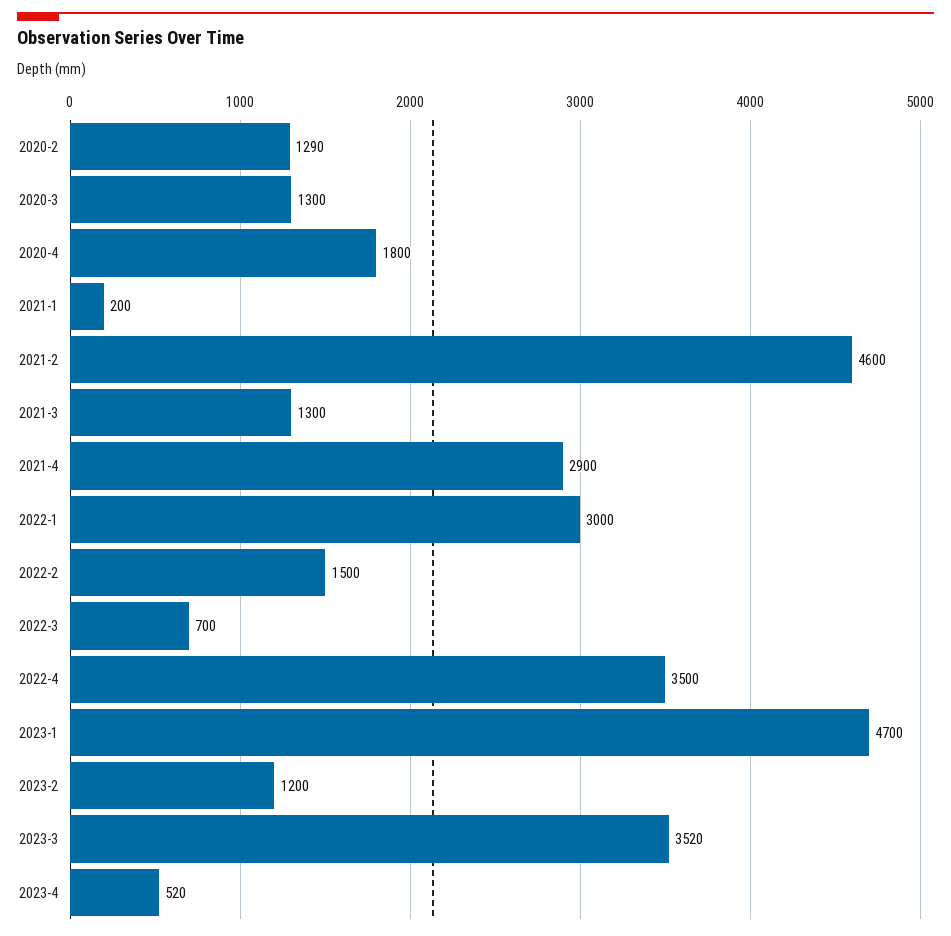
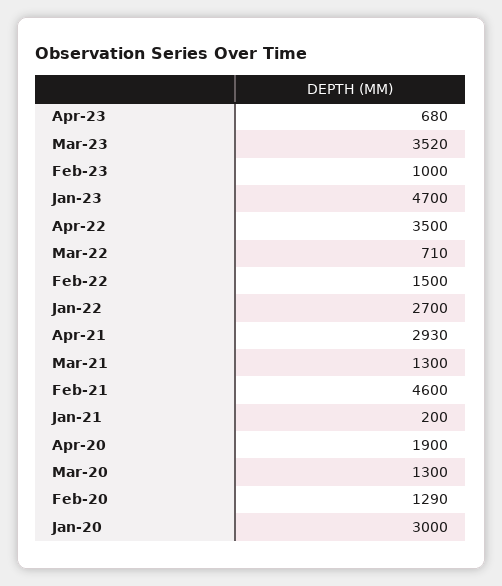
  {
    "2020-2": 1290,
    "2020-3": 1300,
-   "2020-4": 1800,
+   "2020-4": 1900,
    "2021-1": 200,
    "2021-2": 4600,
    "2021-3": 1300,
-   "2021-4": 2900,
+   "2021-4": 2930,
-   "2022-1": 3000,
+   "2022-1": 2700,
    "2022-2": 1500,
-   "2022-3": 700,
+   "2022-3": 710,
    "2022-4": 3500,
    "2023-1": 4700,
-   "2023-2": 1200,
+   "2023-2": 1000,
    "2023-3": 3520,
-   "2023-4": 520
+   "2023-4": 680,
+   "Jan-20": 3000
  }

